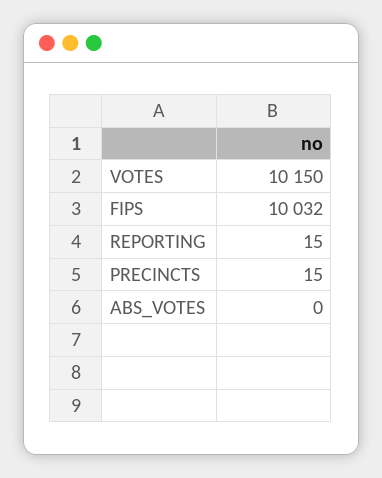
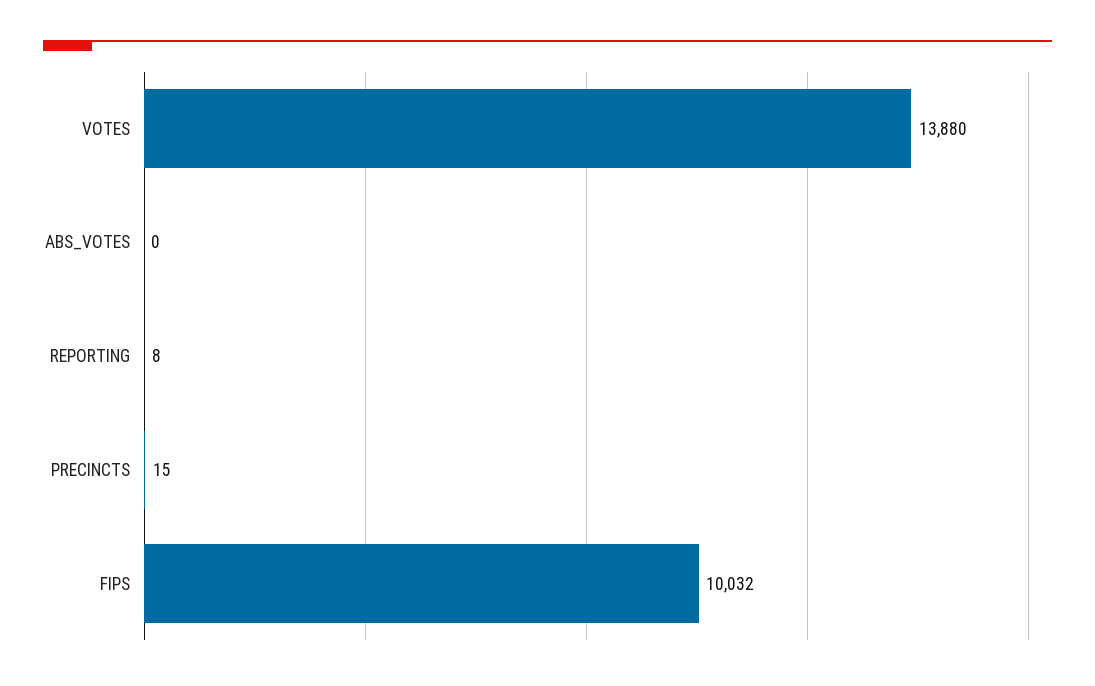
  {
-   "VOTES": 10150,
+   "VOTES": 13880,
    "FIPS": 10032,
-   "REPORTING": 15,
+   "REPORTING": 8,
    "PRECINCTS": 15,
    "ABS_VOTES": 0
  }

